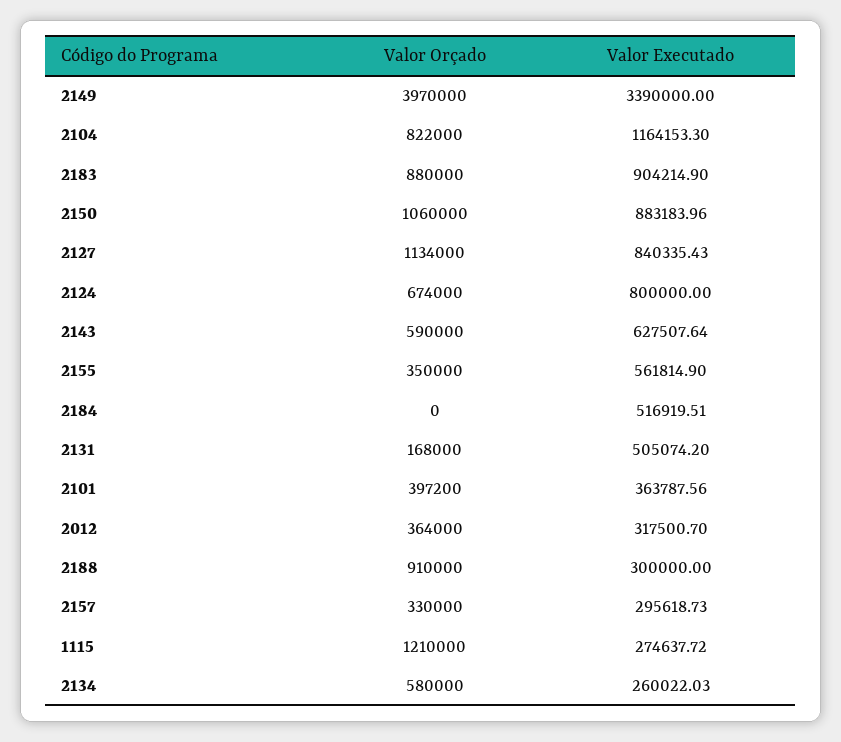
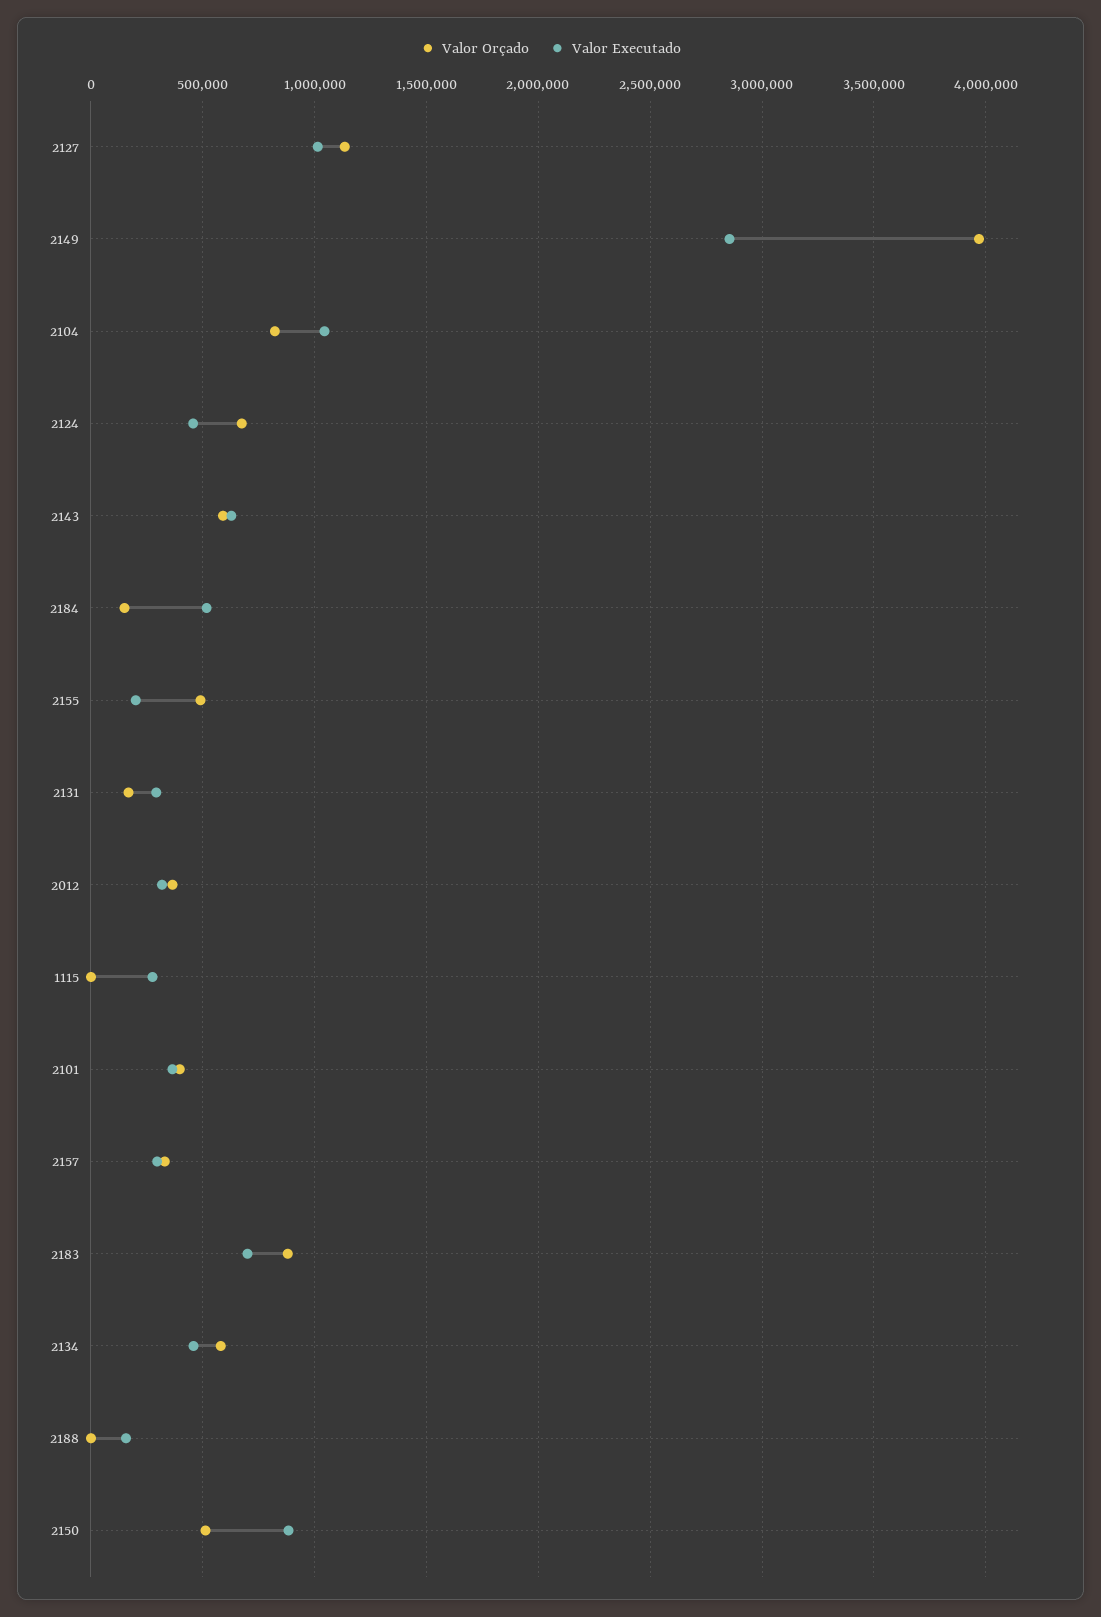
  {
    "Valor Orçado": {
      "2149": 3970000,
      "2104": 822000,
      "2183": 880000,
-     "2150": 1060000,
+     "2150": 500000,
      "2127": 1134000,
      "2124": 674000,
      "2143": 590000,
-     "2155": 350000,
+     "2155": 500000,
-     "2184": 0,
+     "2184": 150000,
      "2131": 168000,
      "2101": 397200,
      "2012": 364000,
-     "2188": 910000,
+     "2188": 0,
      "2157": 330000,
-     "1115": 1210000,
+     "1115": 0,
      "2134": 580000
    },
    "Valor Executado": {
-     "2149": 3390000,
+     "2149": 2850000,
-     "2104": 1164153.3,
+     "2104": 1050000,
-     "2183": 904214.9,
+     "2183": 700000,
      "2150": 883183.96,
-     "2127": 840335.43,
+     "2127": 1000000,
-     "2124": 800000,
+     "2124": 450000,
      "2143": 627507.64,
-     "2155": 561814.9,
+     "2155": 200000,
      "2184": 516919.51,
-     "2131": 505074.2,
+     "2131": 300000,
      "2101": 363787.56,
      "2012": 317500.7,
-     "2188": 300000,
+     "2188": 150000,
      "2157": 295618.73,
      "1115": 274637.72,
-     "2134": 260022.03
+     "2134": 450000
    }
  }

